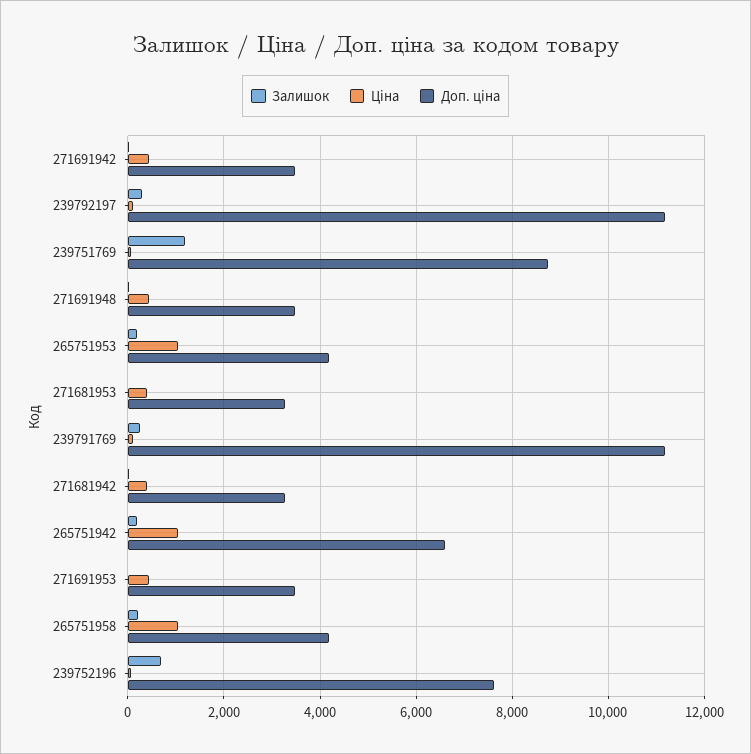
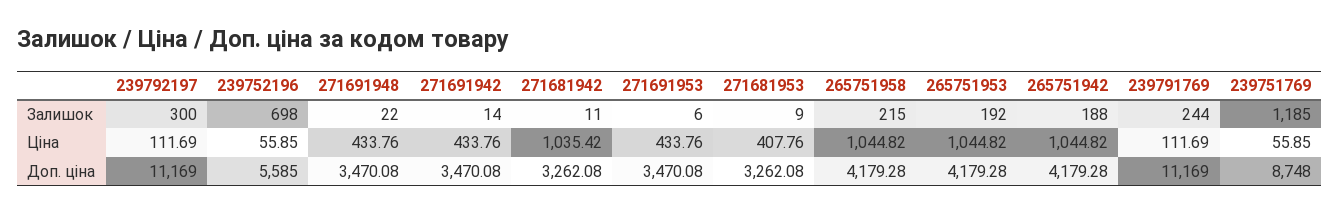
  {
    "Залишок": {
      "271691942": 14,
      "239792197": 300,
      "239751769": 1185,
      "271691948": 22,
      "265751953": 192,
      "271681953": 9,
      "239791769": 244,
      "271681942": 11,
      "265751942": 188,
      "271691953": 6,
      "265751958": 215,
      "239752196": 698
    },
    "Ціна": {
      "271691942": 433.76,
      "239792197": 111.69,
      "239751769": 55.85,
      "271691948": 433.76,
      "265751953": 1044.82,
      "271681953": 407.76,
      "239791769": 111.69,
-     "271681942": 400,
+     "271681942": 1035.42,
      "265751942": 1044.82,
      "271691953": 433.76,
      "265751958": 1044.82,
      "239752196": 55.85
    },
    "Доп. ціна": {
      "271691942": 3470.08,
      "239792197": 11169,
      "239751769": 8748,
      "271691948": 3470.08,
      "265751953": 4179.28,
      "271681953": 3262.08,
      "239791769": 11169,
      "271681942": 3262.08,
-     "265751942": 6600,
+     "265751942": 4179.28,
      "271691953": 3470.08,
      "265751958": 4179.28,
-     "239752196": 7600
+     "239752196": 5585
    }
  }

